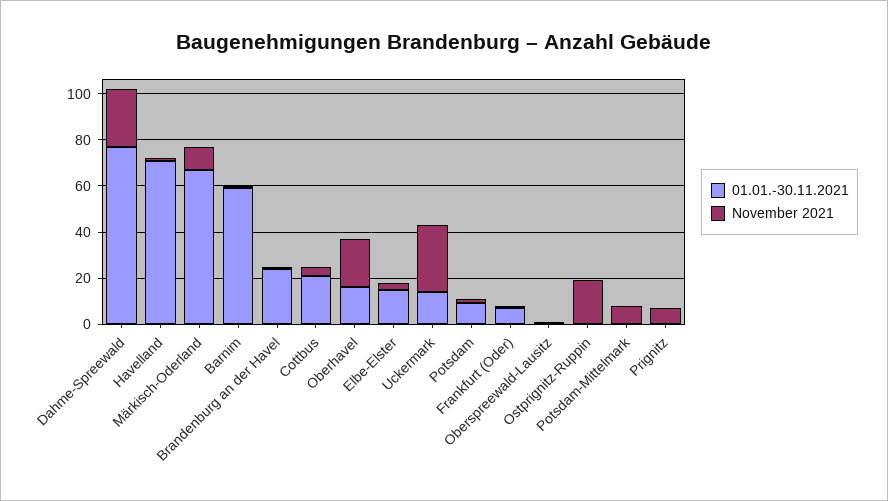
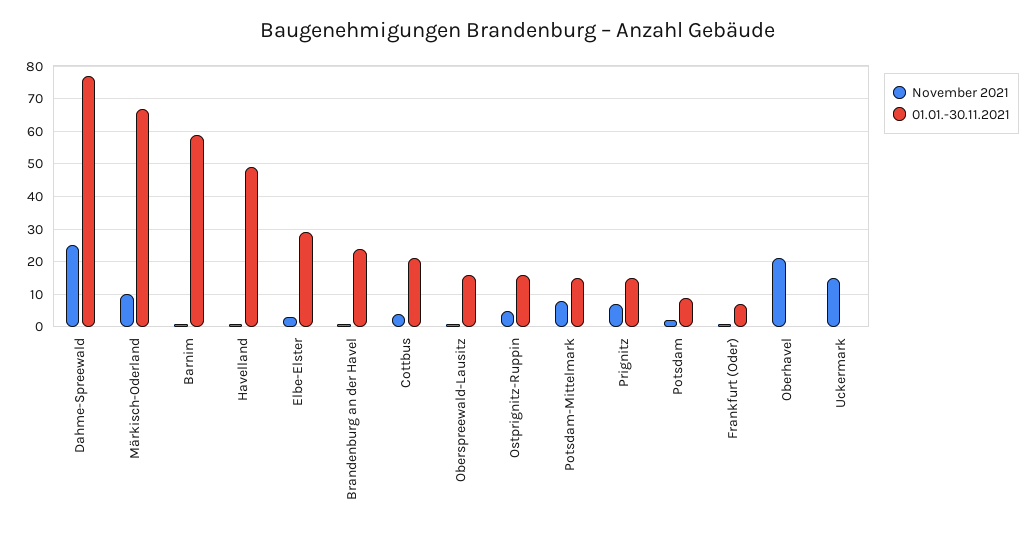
  {
    "01.01.-30.11.2021": {
      "Dahme-Spreewald": 75,
-     "Havelland": 70,
+     "Havelland": 50,
      "Märkisch-Oderland": 65,
      "Barnim": 60,
      "Brandenburg an der Havel": 25,
      "Cottbus": 20,
-     "Oberhavel": 15,
+     "Oberhavel": 0,
-     "Elbe-Elster": 15,
+     "Elbe-Elster": 30,
-     "Uckermark": 15,
+     "Uckermark": 0,
      "Potsdam": 10,
      "Frankfurt (Oder)": 5,
-     "Oberspreewald-Lausitz": 0,
+     "Oberspreewald-Lausitz": 15,
-     "Ostprignitz-Ruppin": 0,
+     "Ostprignitz-Ruppin": 15,
-     "Potsdam-Mittelmark": 0,
+     "Potsdam-Mittelmark": 15,
-     "Prignitz": 0
+     "Prignitz": 15
    },
    "November 2021": {
      "Dahme-Spreewald": 25,
      "Havelland": 0,
      "Märkisch-Oderland": 10,
      "Barnim": 0,
      "Brandenburg an der Havel": 0,
      "Cottbus": 5,
      "Oberhavel": 20,
      "Elbe-Elster": 5,
-     "Uckermark": 30,
+     "Uckermark": 15,
      "Potsdam": 0,
      "Frankfurt (Oder)": 0,
      "Oberspreewald-Lausitz": 0,
-     "Ostprignitz-Ruppin": 20,
+     "Ostprignitz-Ruppin": 5,
      "Potsdam-Mittelmark": 10,
      "Prignitz": 5
    }
  }

